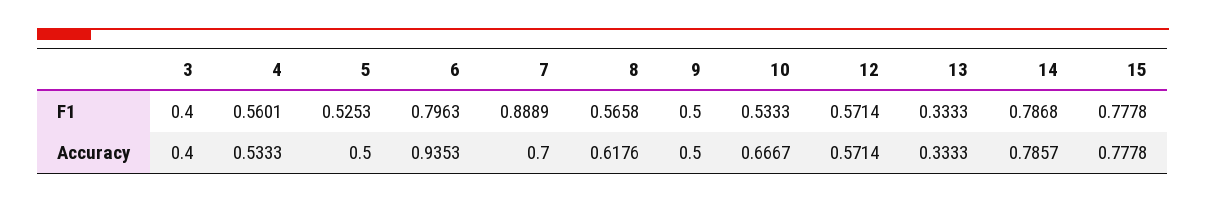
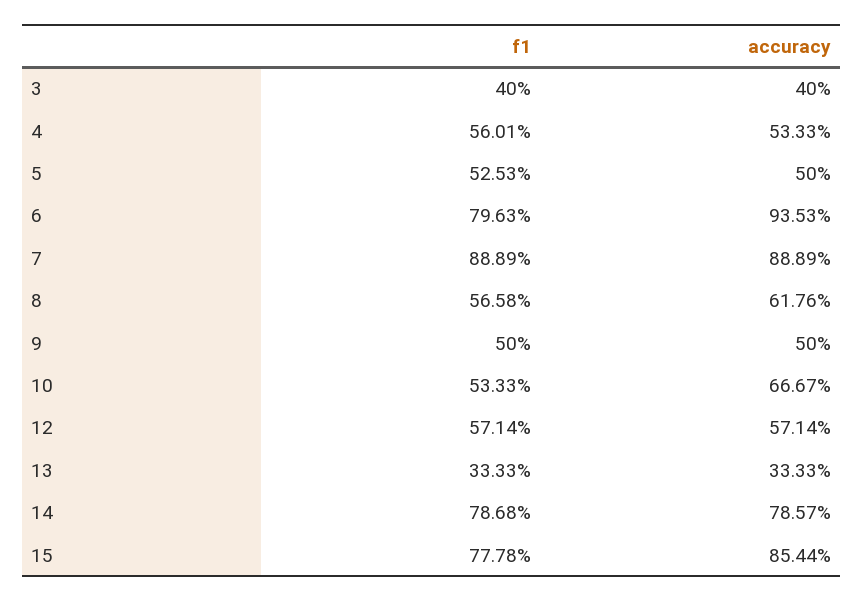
  {
    "3": {
      "F1": 0.4,
      "Accuracy": 0.4
    },
    "4": {
      "F1": 0.5601,
      "Accuracy": 0.5333
    },
    "5": {
      "F1": 0.5253,
      "Accuracy": 0.5
    },
    "6": {
      "F1": 0.7963,
      "Accuracy": 0.9353
    },
    "7": {
      "F1": 0.8889,
-     "Accuracy": 0.7
+     "Accuracy": 0.8889
    },
    "8": {
      "F1": 0.5658,
      "Accuracy": 0.6176
    },
    "9": {
      "F1": 0.5,
      "Accuracy": 0.5
    },
    "10": {
      "F1": 0.5333,
      "Accuracy": 0.6667
    },
    "12": {
      "F1": 0.5714,
      "Accuracy": 0.5714
    },
    "13": {
      "F1": 0.3333,
      "Accuracy": 0.3333
    },
    "14": {
      "F1": 0.7868,
      "Accuracy": 0.7857
    },
    "15": {
      "F1": 0.7778,
-     "Accuracy": 0.7778
+     "Accuracy": 0.8544
    }
  }

